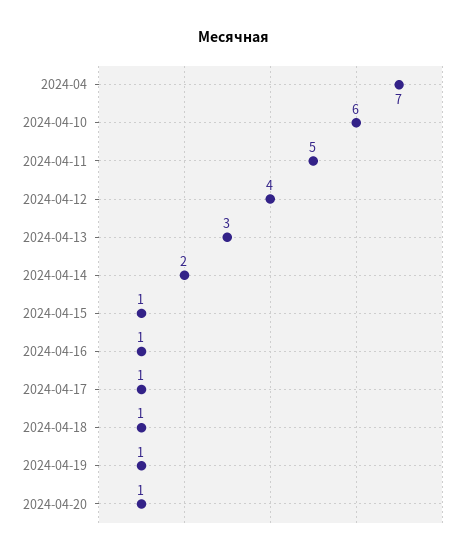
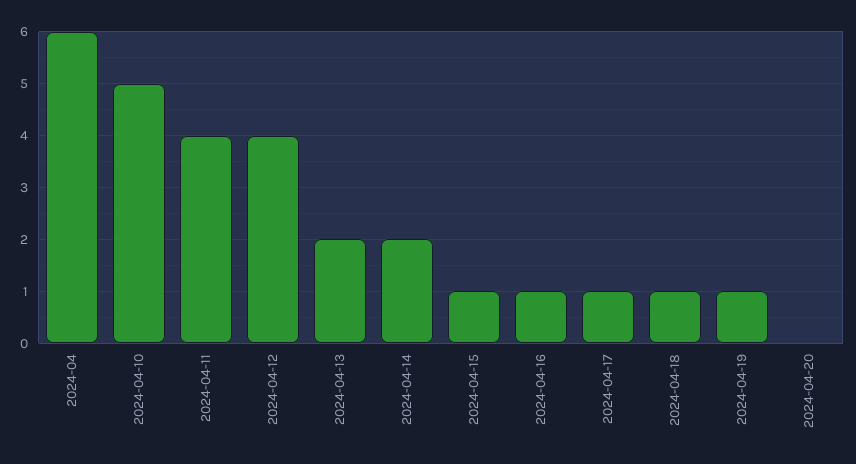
  {
-   "2024-04": 7,
+   "2024-04": 6,
-   "2024-04-10": 6,
+   "2024-04-10": 5,
-   "2024-04-11": 5,
+   "2024-04-11": 4,
    "2024-04-12": 4,
-   "2024-04-13": 3,
+   "2024-04-13": 2,
    "2024-04-14": 2,
    "2024-04-15": 1,
    "2024-04-16": 1,
    "2024-04-17": 1,
    "2024-04-18": 1,
    "2024-04-19": 1,
-   "2024-04-20": 1
+   "2024-04-20": 0
  }

